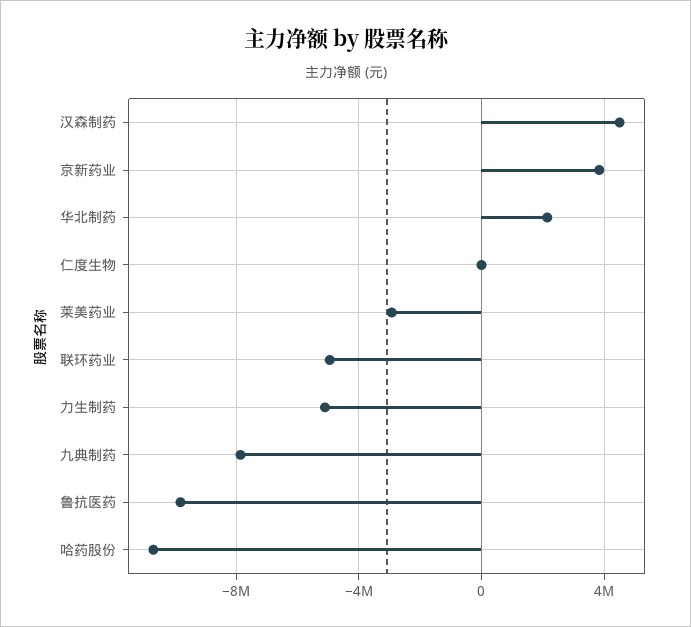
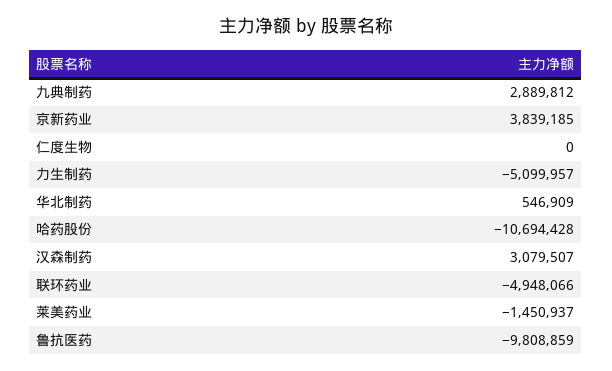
  {
-   "汉森制药": 4500000,
+   "汉森制药": 3079507,
    "京新药业": 3839185,
-   "华北制药": 2000000,
+   "华北制药": 546909,
    "仁度生物": 0,
-   "莱美药业": -3000000,
+   "莱美药业": -1450937,
    "联环药业": -4948066,
    "力生制药": -5099957,
-   "九典制药": -8000000,
+   "九典制药": 2889812,
    "鲁抗医药": -9808859,
    "哈药股份": -10694428
  }

